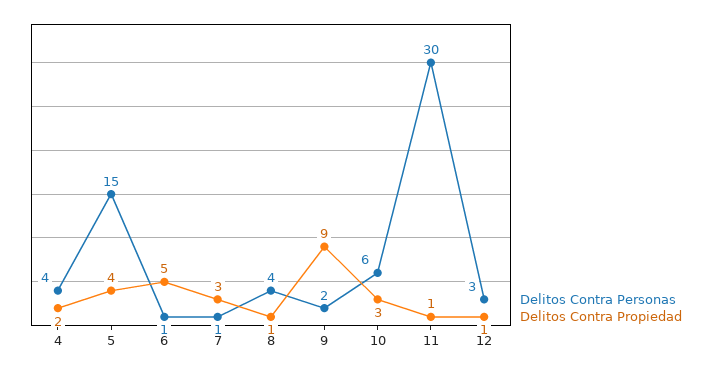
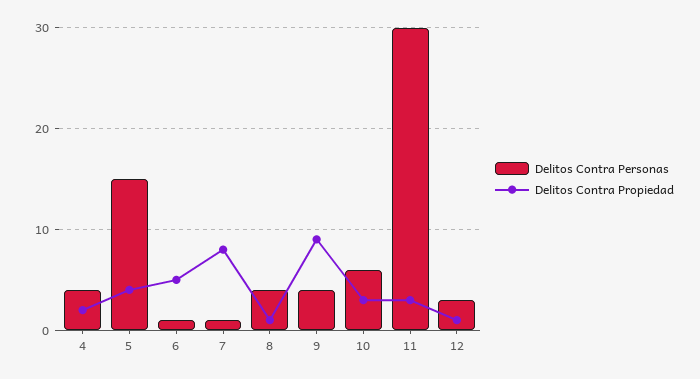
  {
    "Delitos Contra Personas": {
      "4": 4,
      "5": 15,
      "6": 1,
      "7": 1,
      "8": 4,
-     "9": 2,
+     "9": 4,
      "10": 6,
      "11": 30,
      "12": 3
    },
    "Delitos Contra Propiedad": {
      "4": 2,
      "5": 4,
      "6": 5,
-     "7": 3,
+     "7": 8,
      "8": 1,
      "9": 9,
      "10": 3,
-     "11": 1,
+     "11": 3,
      "12": 1
    }
  }

